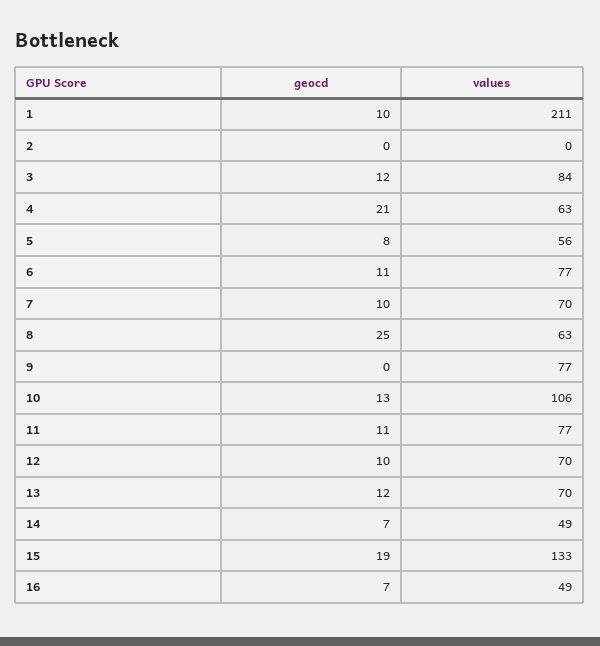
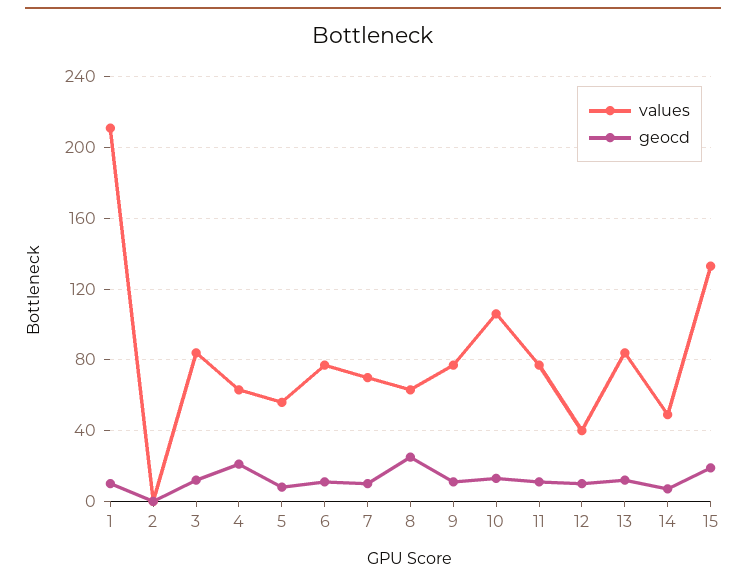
  {
    "geocd": {
      "1": 10,
      "2": 0,
      "3": 12,
      "4": 21,
      "5": 8,
      "6": 11,
      "7": 10,
      "8": 25,
-     "9": 0,
+     "9": 10,
      "10": 13,
      "11": 11,
      "12": 10,
      "13": 12,
      "14": 7,
-     "15": 19,
+     "15": 19
-     "16": 7
    },
    "values": {
      "1": 211,
      "2": 0,
      "3": 84,
      "4": 63,
      "5": 56,
      "6": 77,
      "7": 70,
      "8": 63,
      "9": 77,
      "10": 106,
      "11": 77,
-     "12": 70,
+     "12": 40,
-     "13": 70,
+     "13": 85,
      "14": 49,
-     "15": 133,
+     "15": 133
-     "16": 49
    }
  }

